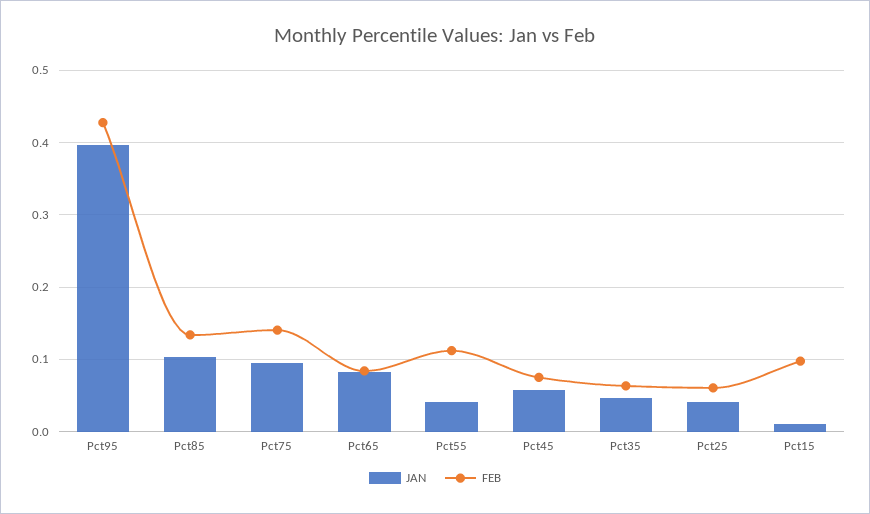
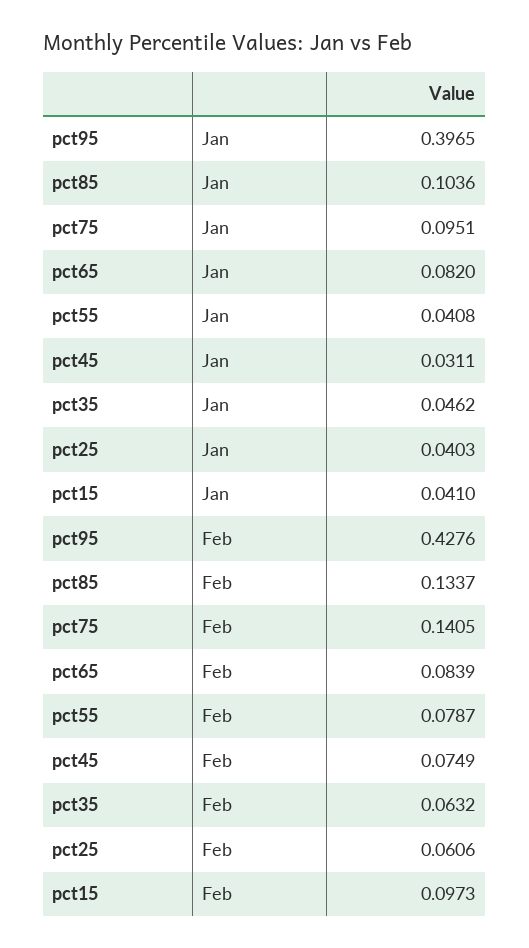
  {
    "JAN": {
      "Pct95": 0.3965,
      "Pct85": 0.1036,
      "Pct75": 0.0951,
      "Pct65": 0.082,
      "Pct55": 0.0408,
-     "Pct45": 0.06,
+     "Pct45": 0.0311,
      "Pct35": 0.0462,
      "Pct25": 0.0403,
-     "Pct15": 0.01
+     "Pct15": 0.041
    },
    "FEB": {
      "Pct95": 0.4276,
      "Pct85": 0.1337,
      "Pct75": 0.1405,
      "Pct65": 0.0839,
-     "Pct55": 0.11,
+     "Pct55": 0.0787,
      "Pct45": 0.0749,
      "Pct35": 0.0632,
      "Pct25": 0.0606,
      "Pct15": 0.0973
    }
  }

